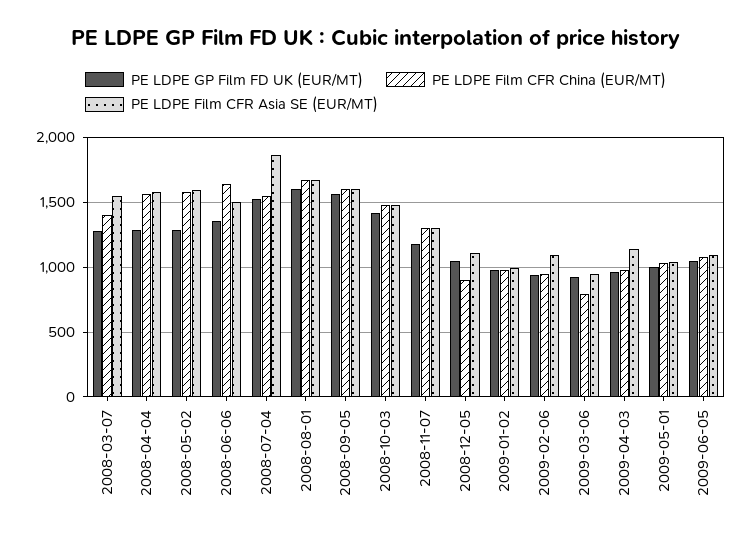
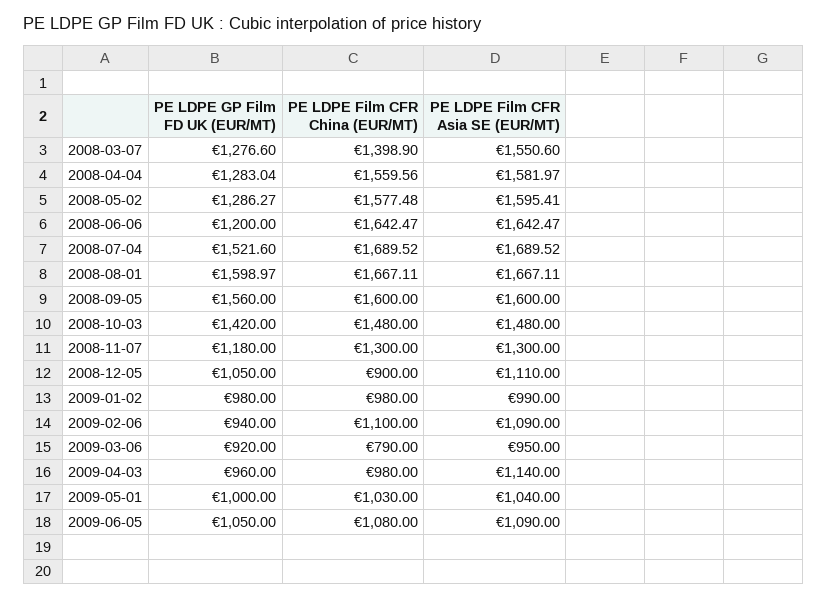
  {
    "PE LDPE GP Film FD UK (EUR/MT)": {
      "2008-03-07": 1276.6,
      "2008-04-04": 1283.04,
      "2008-05-02": 1286.27,
-     "2008-06-06": 1350,
+     "2008-06-06": 1200,
      "2008-07-04": 1521.6,
      "2008-08-01": 1598.97,
      "2008-09-05": 1560,
      "2008-10-03": 1420,
      "2008-11-07": 1180,
      "2008-12-05": 1050,
      "2009-01-02": 980,
      "2009-02-06": 940,
      "2009-03-06": 920,
      "2009-04-03": 960,
      "2009-05-01": 1000,
      "2009-06-05": 1050
    },
    "PE LDPE Film CFR China (EUR/MT)": {
      "2008-03-07": 1398.9,
      "2008-04-04": 1559.56,
      "2008-05-02": 1577.48,
      "2008-06-06": 1642.47,
-     "2008-07-04": 1550,
+     "2008-07-04": 1689.52,
      "2008-08-01": 1667.11,
      "2008-09-05": 1600,
      "2008-10-03": 1480,
      "2008-11-07": 1300,
      "2008-12-05": 900,
      "2009-01-02": 980,
-     "2009-02-06": 950,
+     "2009-02-06": 1100,
      "2009-03-06": 790,
      "2009-04-03": 980,
      "2009-05-01": 1030,
      "2009-06-05": 1080
    },
    "PE LDPE Film CFR Asia SE (EUR/MT)": {
      "2008-03-07": 1550.6,
      "2008-04-04": 1581.97,
      "2008-05-02": 1595.41,
-     "2008-06-06": 1500,
+     "2008-06-06": 1642.47,
-     "2008-07-04": 1850,
+     "2008-07-04": 1689.52,
      "2008-08-01": 1667.11,
      "2008-09-05": 1600,
      "2008-10-03": 1480,
      "2008-11-07": 1300,
      "2008-12-05": 1110,
      "2009-01-02": 990,
      "2009-02-06": 1090,
      "2009-03-06": 950,
      "2009-04-03": 1140,
      "2009-05-01": 1040,
      "2009-06-05": 1090
    }
  }

